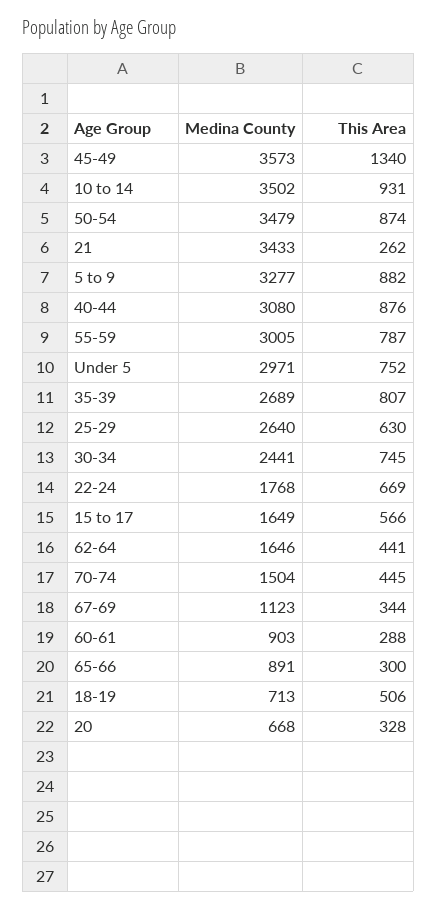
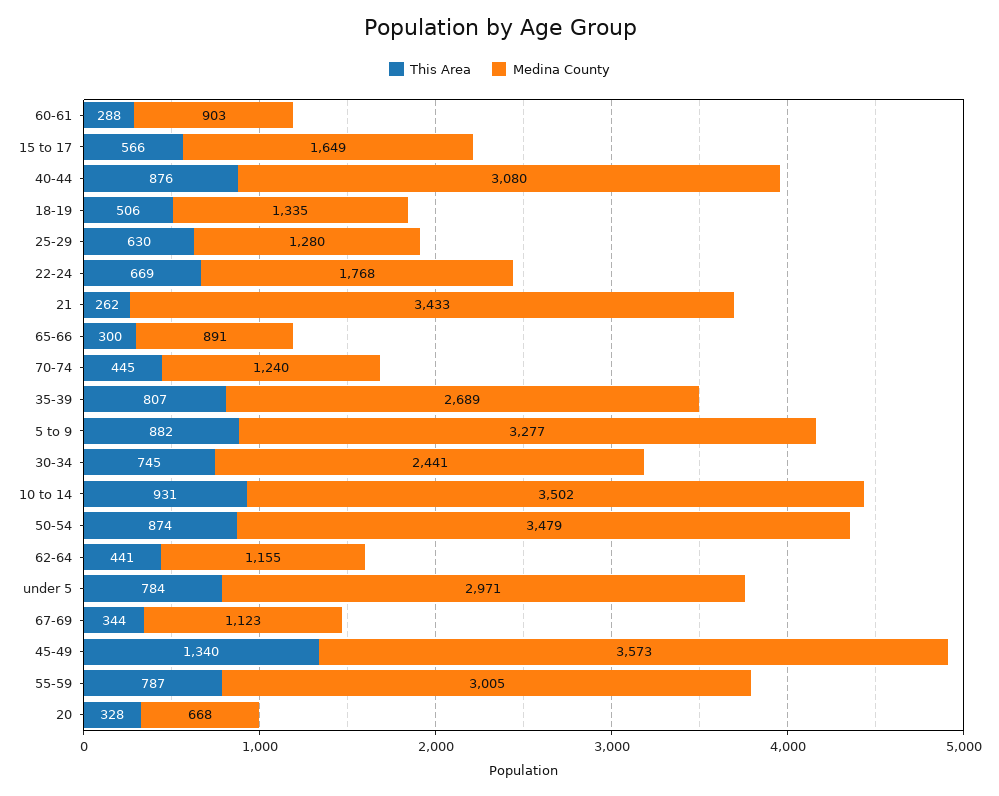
  {
    "Medina County": {
      "45-49": 3573,
      "10 to 14": 3502,
      "50-54": 3479,
      "21": 3433,
      "5 to 9": 3277,
      "40-44": 3080,
      "55-59": 3005,
      "Under 5": 2971,
      "35-39": 2689,
-     "25-29": 2640,
+     "25-29": 1280,
      "30-34": 2441,
      "22-24": 1768,
      "15 to 17": 1649,
-     "62-64": 1646,
+     "62-64": 1155,
-     "70-74": 1504,
+     "70-74": 1240,
      "67-69": 1123,
      "60-61": 903,
      "65-66": 891,
-     "18-19": 713,
+     "18-19": 1335,
      "20": 668
    },
    "This Area": {
      "45-49": 1340,
      "10 to 14": 931,
      "50-54": 874,
      "21": 262,
      "5 to 9": 882,
      "40-44": 876,
      "55-59": 787,
-     "Under 5": 752,
+     "Under 5": 784,
      "35-39": 807,
      "25-29": 630,
      "30-34": 745,
      "22-24": 669,
      "15 to 17": 566,
      "62-64": 441,
      "70-74": 445,
      "67-69": 344,
      "60-61": 288,
      "65-66": 300,
      "18-19": 506,
      "20": 328
    }
  }

